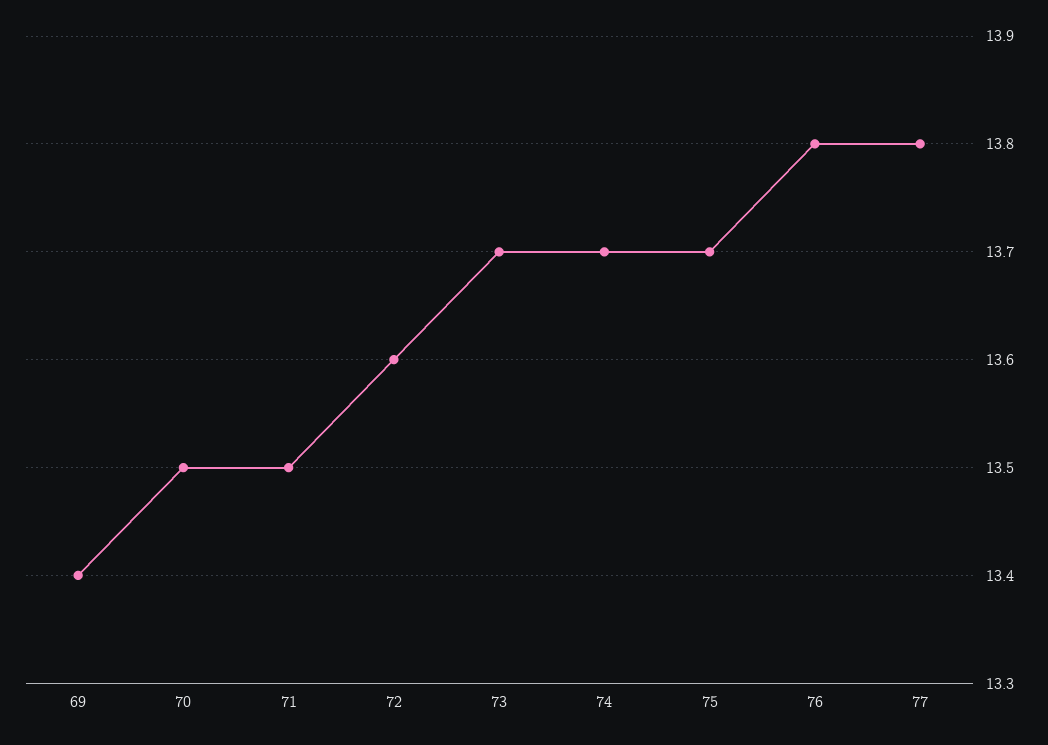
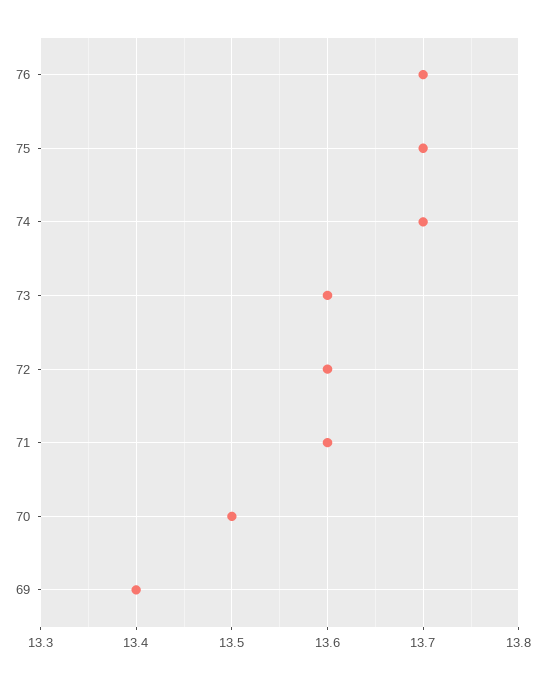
  {
    "69": 13.4,
    "70": 13.5,
-   "71": 13.5,
+   "71": 13.6,
    "72": 13.6,
-   "73": 13.7,
+   "73": 13.6,
    "74": 13.7,
    "75": 13.7,
-   "76": 13.8,
+   "76": 13.7
-   "77": 13.8
  }

